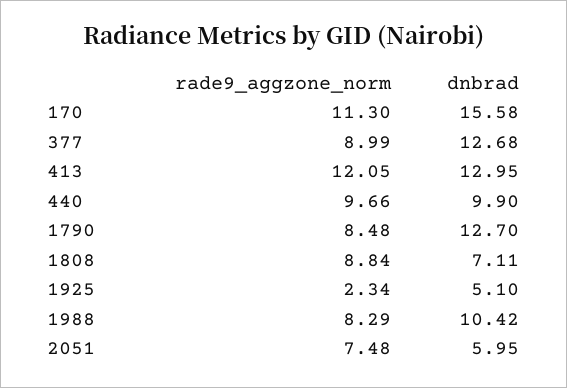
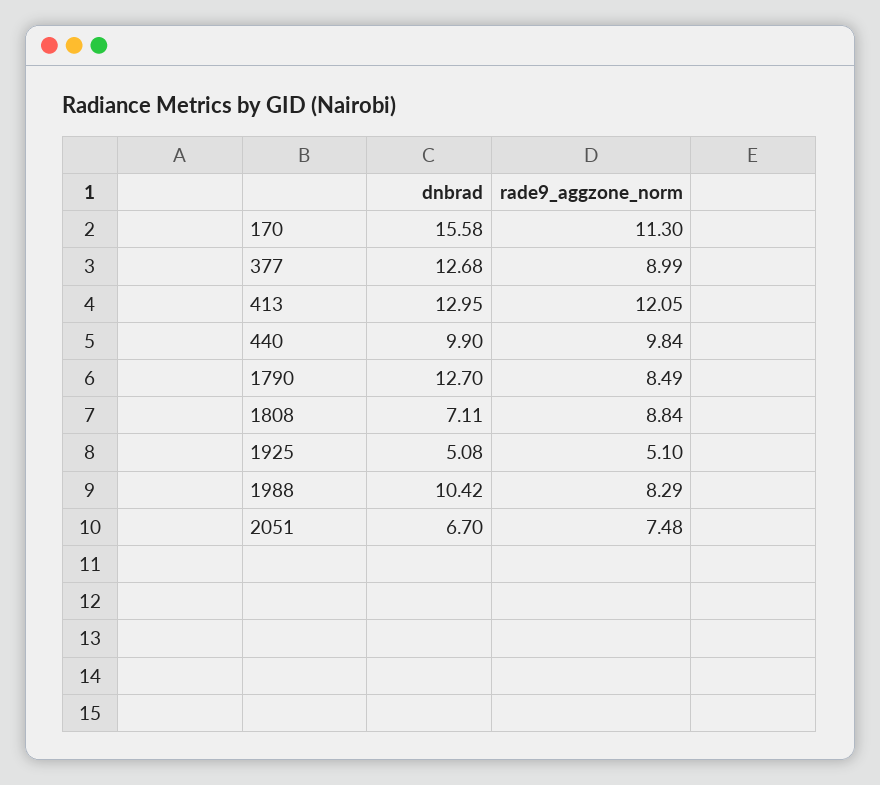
  {
    "rade9_aggzone_norm": {
      "170": 11.3,
      "377": 8.99,
      "413": 12.05,
-     "440": 9.66,
+     "440": 9.84,
-     "1790": 8.48,
+     "1790": 8.49,
      "1808": 8.84,
-     "1925": 2.34,
+     "1925": 5.1,
      "1988": 8.29,
      "2051": 7.48
    },
    "dnbrad": {
      "170": 15.58,
      "377": 12.68,
      "413": 12.95,
      "440": 9.9,
      "1790": 12.7,
      "1808": 7.11,
-     "1925": 5.1,
+     "1925": 5.08,
      "1988": 10.42,
-     "2051": 5.95
+     "2051": 6.7
    }
  }

